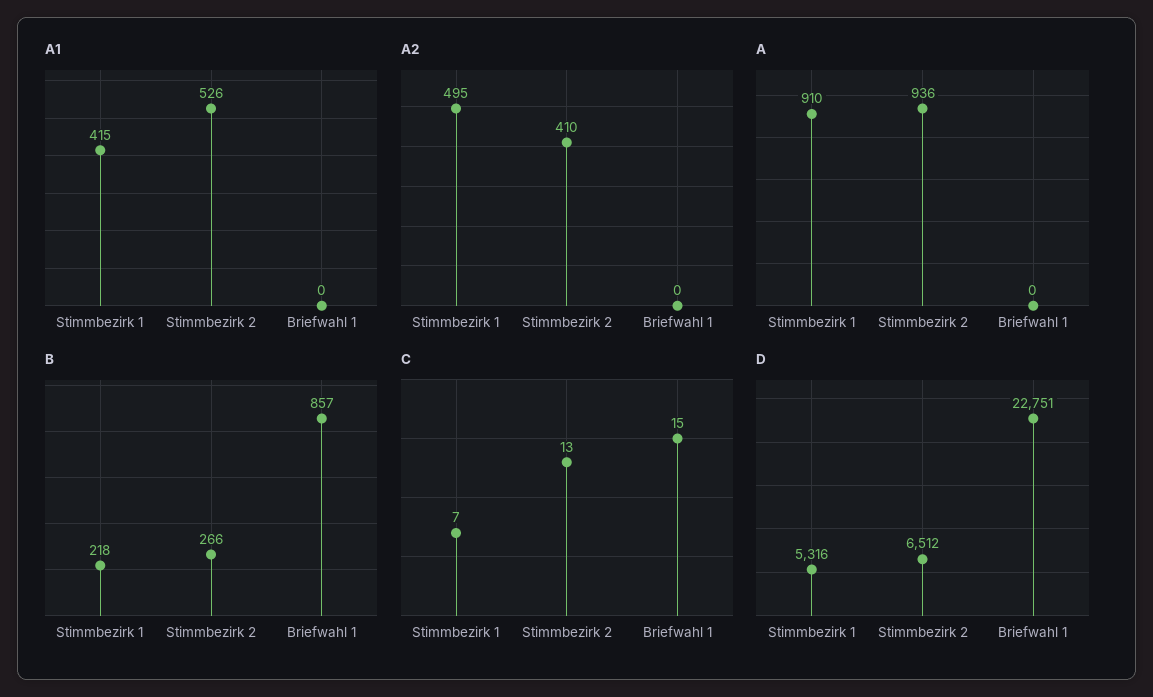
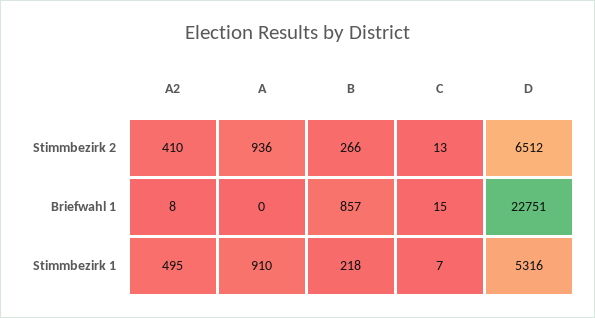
  {
-   "A1": {
-     "Stimmbezirk 1": 415,
-     "Stimmbezirk 2": 526,
-     "Briefwahl 1": 0
-   },
    "A2": {
      "Stimmbezirk 1": 495,
      "Stimmbezirk 2": 410,
-     "Briefwahl 1": 0
+     "Briefwahl 1": 8
    },
    "A": {
      "Stimmbezirk 1": 910,
      "Stimmbezirk 2": 936,
      "Briefwahl 1": 0
    },
    "B": {
      "Stimmbezirk 1": 218,
      "Stimmbezirk 2": 266,
      "Briefwahl 1": 857
    },
    "C": {
      "Stimmbezirk 1": 7,
      "Stimmbezirk 2": 13,
      "Briefwahl 1": 15
    },
    "D": {
      "Stimmbezirk 1": 5316,
      "Stimmbezirk 2": 6512,
      "Briefwahl 1": 22751
    }
  }

